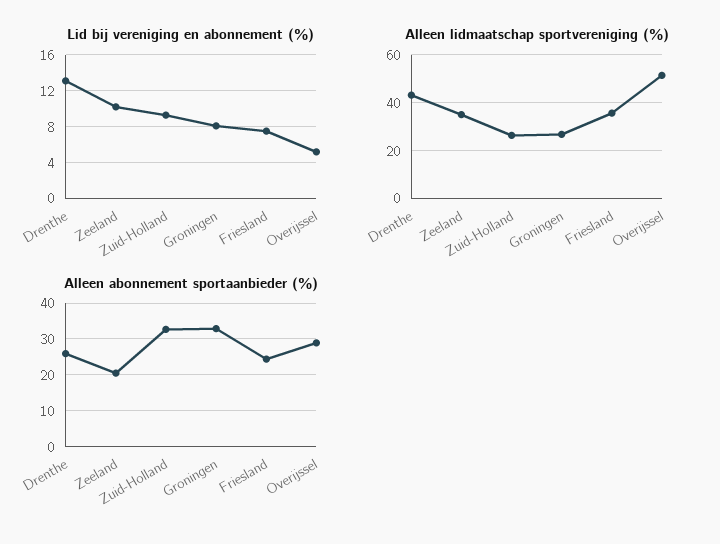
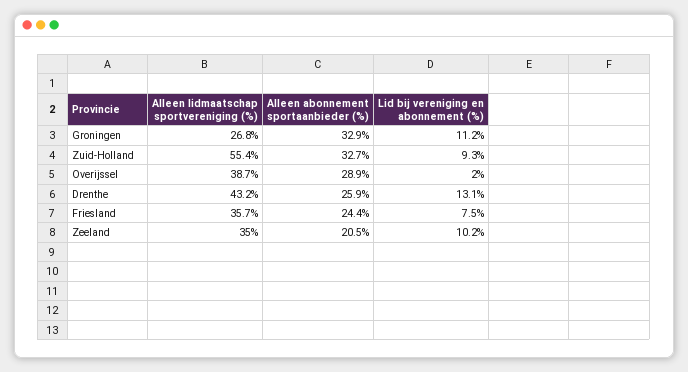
  {
    "Lid bij vereniging en abonnement (%)": {
      "Drenthe": 13.1,
      "Zeeland": 10.2,
      "Zuid-Holland": 9.3,
-     "Groningen": 8,
+     "Groningen": 11.2,
      "Friesland": 7.5,
-     "Overijssel": 5
+     "Overijssel": 2
    },
    "Alleen lidmaatschap sportvereniging (%)": {
      "Drenthe": 43.2,
      "Zeeland": 35,
-     "Zuid-Holland": 25,
+     "Zuid-Holland": 55.4,
      "Groningen": 26.8,
      "Friesland": 35.7,
-     "Overijssel": 50
+     "Overijssel": 38.7
    },
    "Alleen abonnement sportaanbieder (%)": {
      "Drenthe": 25.9,
      "Zeeland": 20.5,
      "Zuid-Holland": 32.7,
      "Groningen": 32.9,
      "Friesland": 24.4,
      "Overijssel": 28.9
    }
  }

